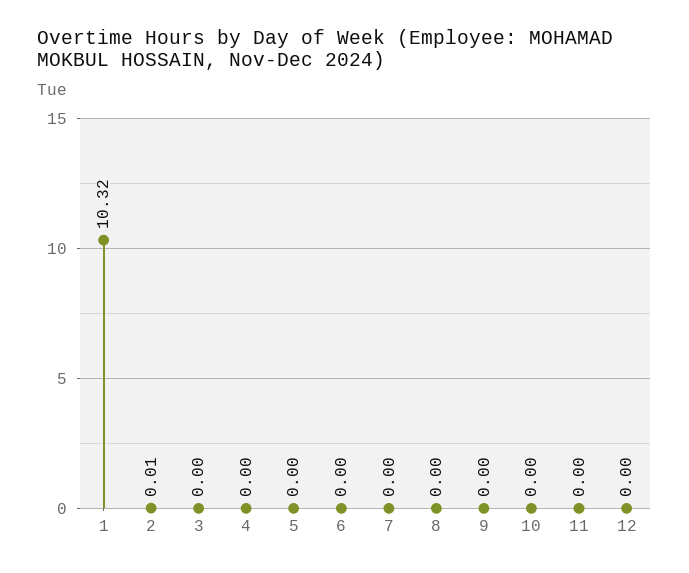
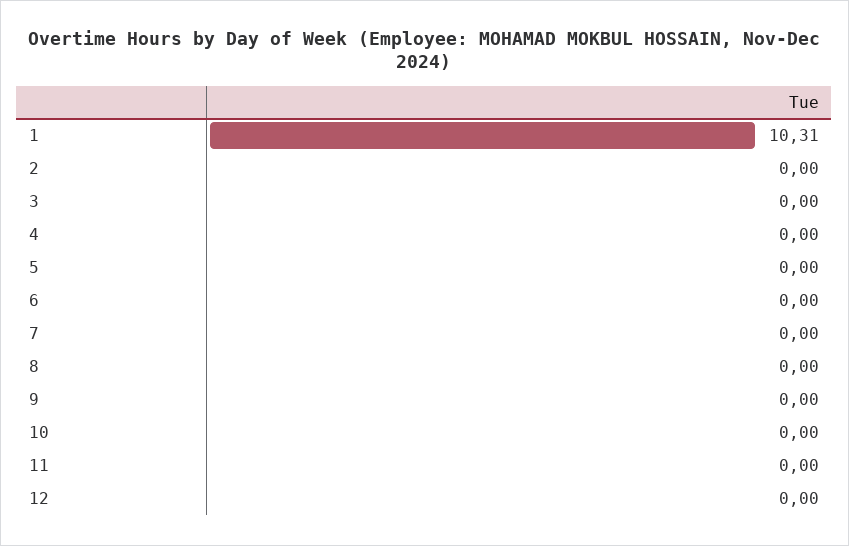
  {
-   "1": 10.32,
+   "1": 10.31,
-   "2": 0.01,
+   "2": 0,
    "3": 0,
    "4": 0,
    "5": 0,
    "6": 0,
    "7": 0,
    "8": 0,
    "9": 0,
    "10": 0,
    "11": 0,
    "12": 0
  }

